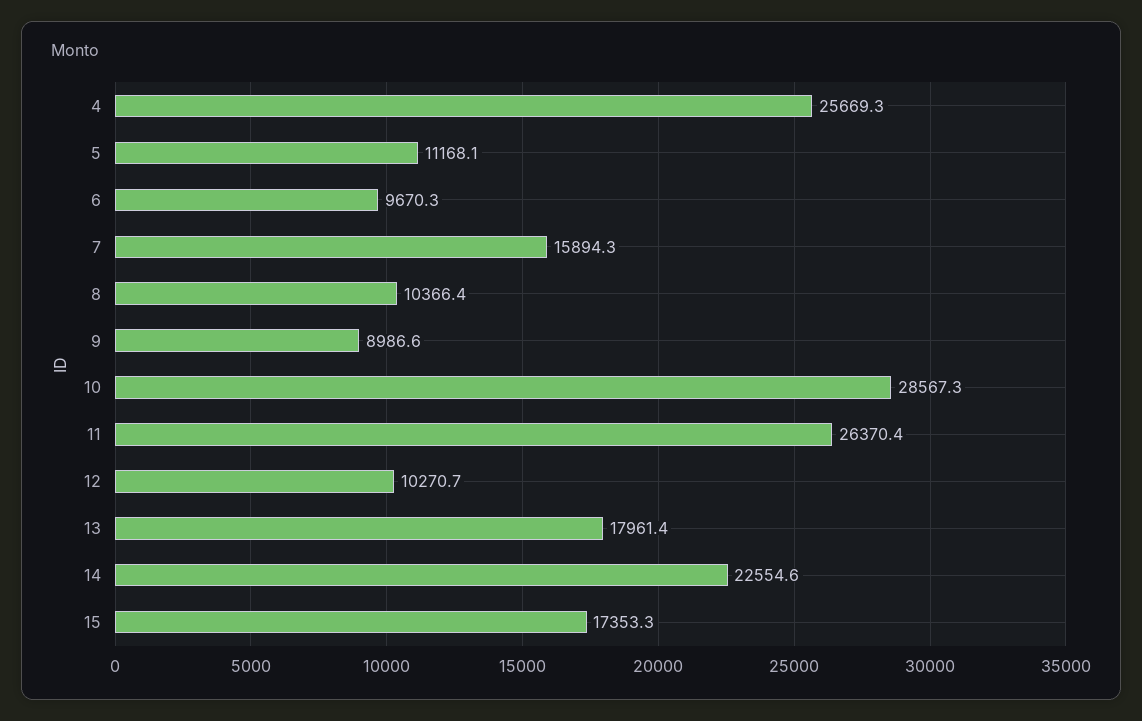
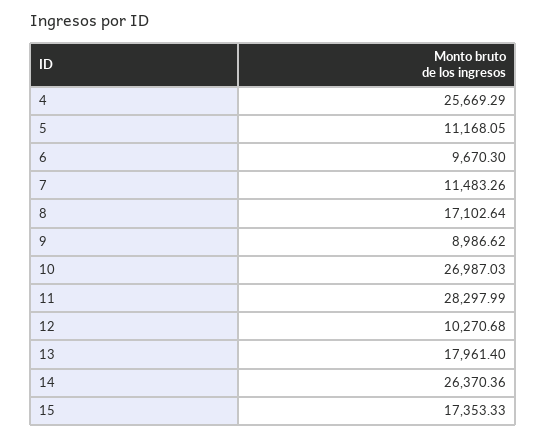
  {
    "4": 25669.29,
    "5": 11168.05,
    "6": 9670.3,
-   "7": 15894.3,
+   "7": 11483.26,
-   "8": 10366.4,
+   "8": 17102.64,
    "9": 8986.62,
-   "10": 28567.3,
+   "10": 26987.03,
-   "11": 26370.4,
+   "11": 28297.99,
    "12": 10270.68,
    "13": 17961.4,
-   "14": 22554.6,
+   "14": 26370.36,
    "15": 17353.33
  }

